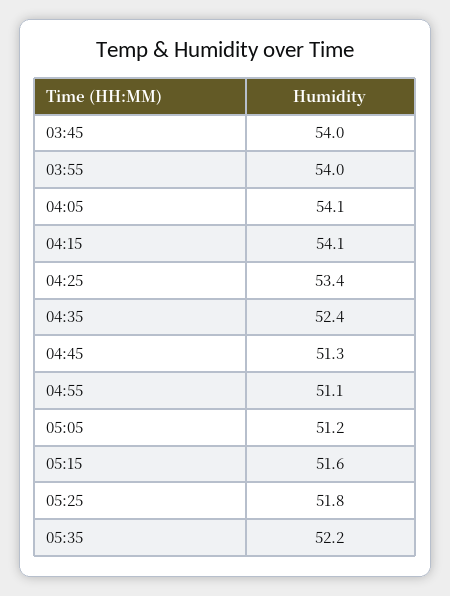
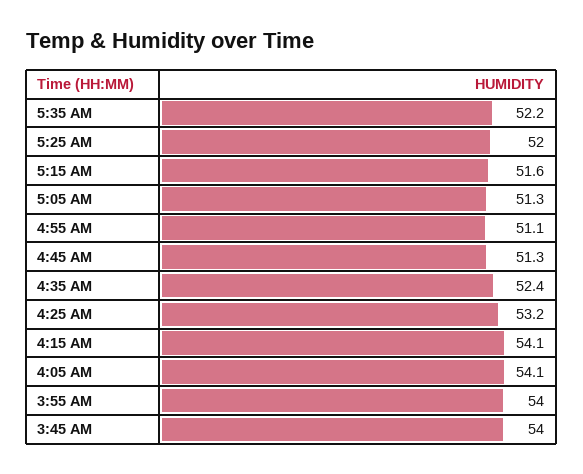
  {
    "03:45": 54,
    "03:55": 54,
    "04:05": 54.1,
    "04:15": 54.1,
-   "04:25": 53.4,
+   "04:25": 53.2,
    "04:35": 52.4,
    "04:45": 51.3,
    "04:55": 51.1,
-   "05:05": 51.2,
+   "05:05": 51.3,
    "05:15": 51.6,
-   "05:25": 51.8,
+   "05:25": 52,
    "05:35": 52.2
  }

